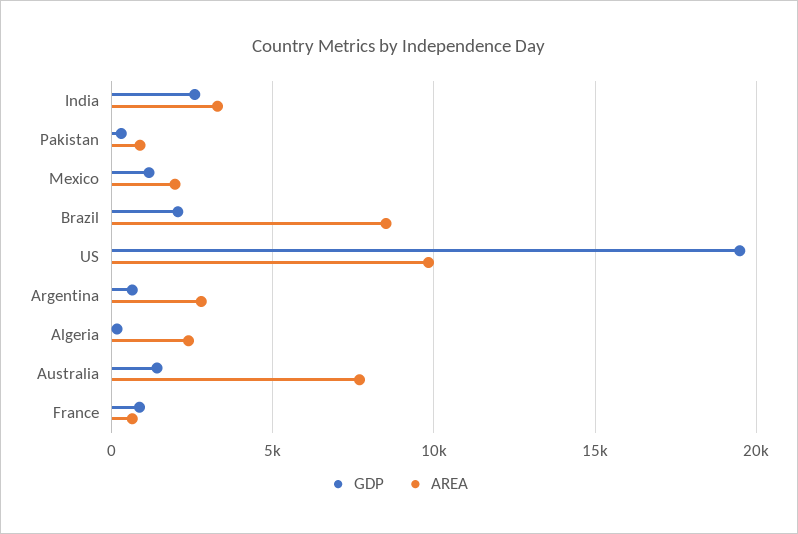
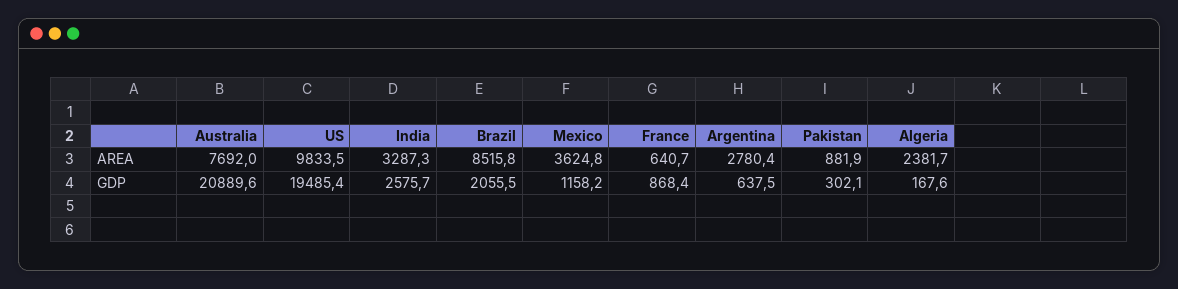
  {
    "GDP": {
      "India": 2575.7,
      "Pakistan": 302.1,
      "Mexico": 1158.2,
      "Brazil": 2055.5,
      "US": 19485.4,
      "Argentina": 637.5,
      "Algeria": 167.6,
-     "Australia": 1500,
+     "Australia": 20889.6,
      "France": 868.4
    },
    "AREA": {
      "India": 3287.3,
      "Pakistan": 881.9,
-     "Mexico": 2000,
+     "Mexico": 3624.8,
      "Brazil": 8515.8,
      "US": 9833.5,
      "Argentina": 2780.4,
      "Algeria": 2381.7,
      "Australia": 7692,
      "France": 640.7
    }
  }

